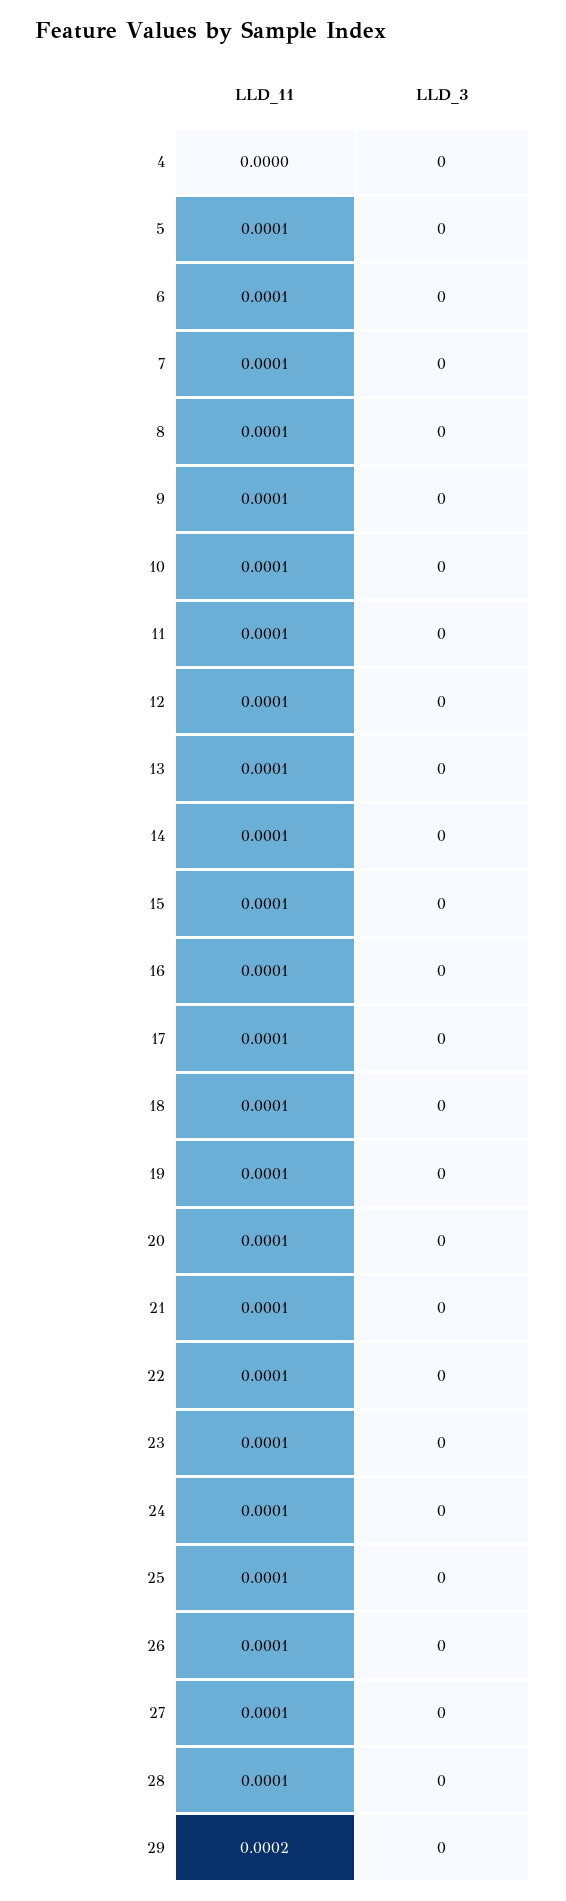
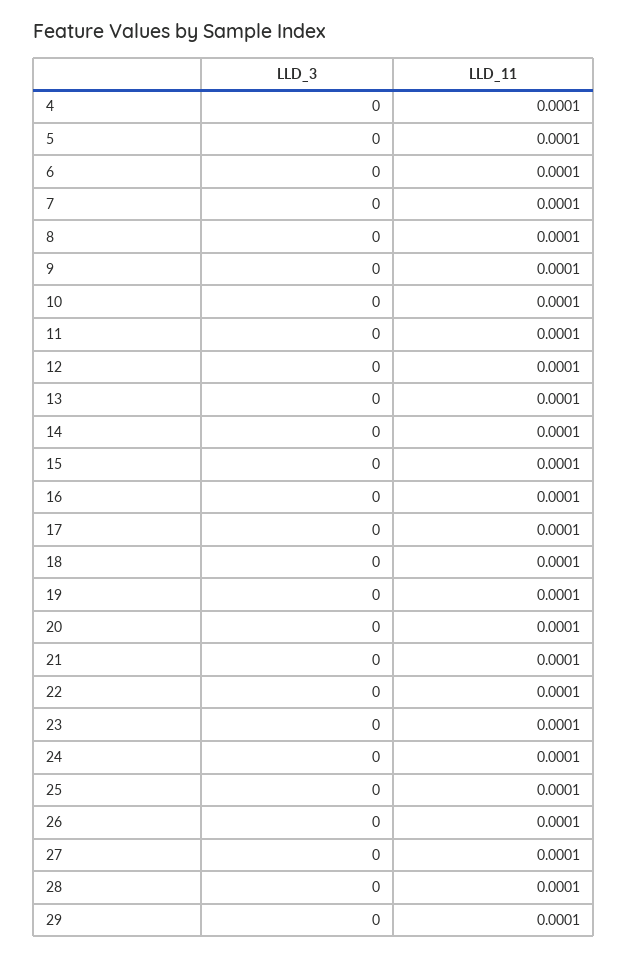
  {
    "LLD_11": {
-     "4": 0,
+     "4": 0.0001,
      "5": 0.0001,
      "6": 0.0001,
      "7": 0.0001,
      "8": 0.0001,
      "9": 0.0001,
      "10": 0.0001,
      "11": 0.0001,
      "12": 0.0001,
      "13": 0.0001,
      "14": 0.0001,
      "15": 0.0001,
      "16": 0.0001,
      "17": 0.0001,
      "18": 0.0001,
      "19": 0.0001,
      "20": 0.0001,
      "21": 0.0001,
      "22": 0.0001,
      "23": 0.0001,
      "24": 0.0001,
      "25": 0.0001,
      "26": 0.0001,
      "27": 0.0001,
      "28": 0.0001,
-     "29": 0.0002
+     "29": 0.0001
    },
    "LLD_3": {
      "4": 0,
      "5": 0,
      "6": 0,
      "7": 0,
      "8": 0,
      "9": 0,
      "10": 0,
      "11": 0,
      "12": 0,
      "13": 0,
      "14": 0,
      "15": 0,
      "16": 0,
      "17": 0,
      "18": 0,
      "19": 0,
      "20": 0,
      "21": 0,
      "22": 0,
      "23": 0,
      "24": 0,
      "25": 0,
      "26": 0,
      "27": 0,
      "28": 0,
      "29": 0
    }
  }

